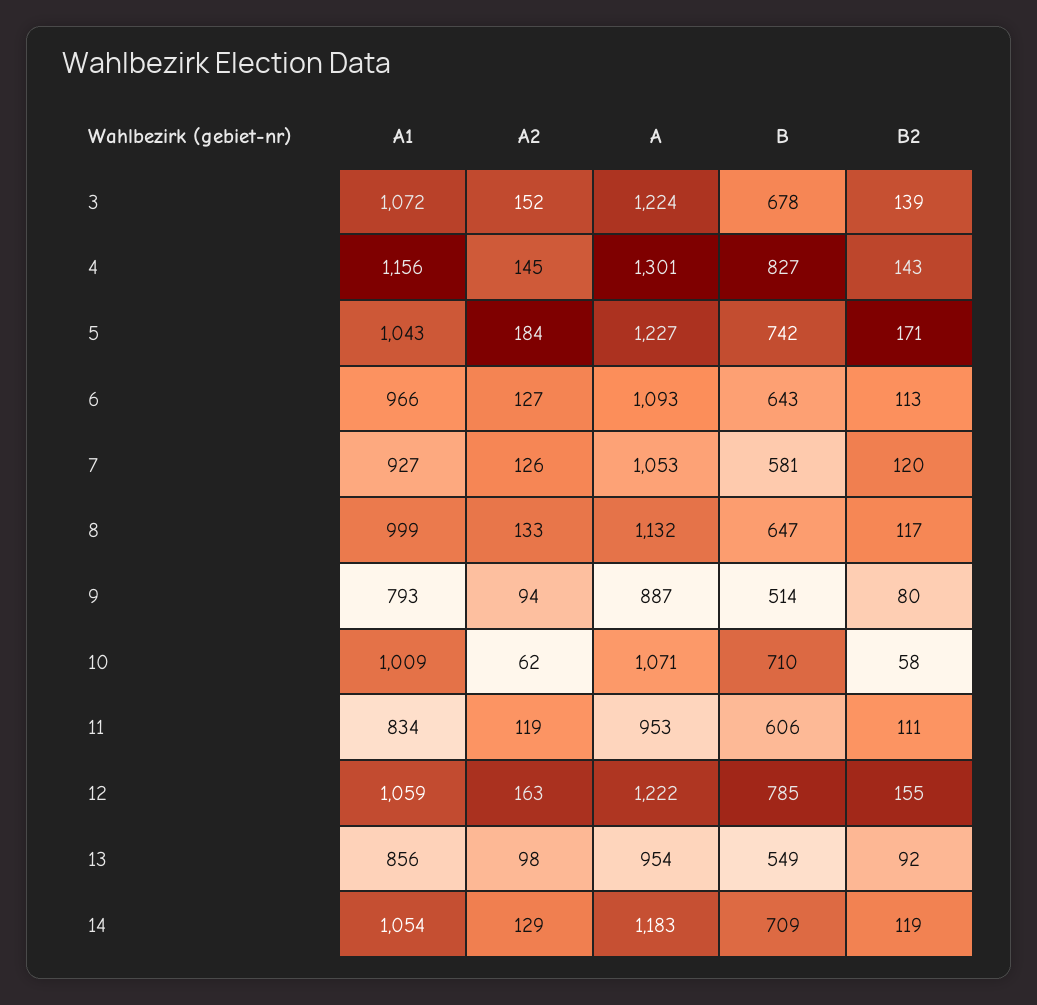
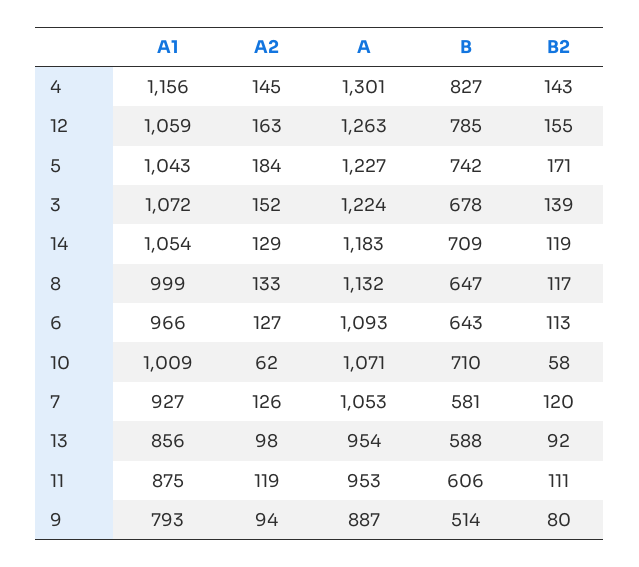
  {
    "A1": {
      "3": 1072,
      "4": 1156,
      "5": 1043,
      "6": 966,
      "7": 927,
      "8": 999,
      "9": 793,
      "10": 1009,
-     "11": 834,
+     "11": 875,
      "12": 1059,
      "13": 856,
      "14": 1054
    },
    "A2": {
      "3": 152,
      "4": 145,
      "5": 184,
      "6": 127,
      "7": 126,
      "8": 133,
      "9": 94,
      "10": 62,
      "11": 119,
      "12": 163,
      "13": 98,
      "14": 129
    },
    "A": {
      "3": 1224,
      "4": 1301,
      "5": 1227,
      "6": 1093,
      "7": 1053,
      "8": 1132,
      "9": 887,
      "10": 1071,
      "11": 953,
-     "12": 1222,
+     "12": 1263,
      "13": 954,
      "14": 1183
    },
    "B": {
      "3": 678,
      "4": 827,
      "5": 742,
      "6": 643,
      "7": 581,
      "8": 647,
      "9": 514,
      "10": 710,
      "11": 606,
      "12": 785,
-     "13": 549,
+     "13": 588,
      "14": 709
    },
    "B2": {
      "3": 139,
      "4": 143,
      "5": 171,
      "6": 113,
      "7": 120,
      "8": 117,
      "9": 80,
      "10": 58,
      "11": 111,
      "12": 155,
      "13": 92,
      "14": 119
    }
  }

